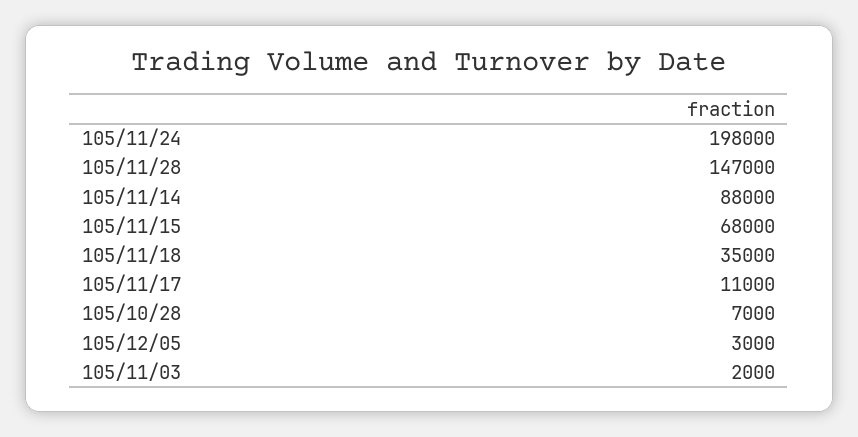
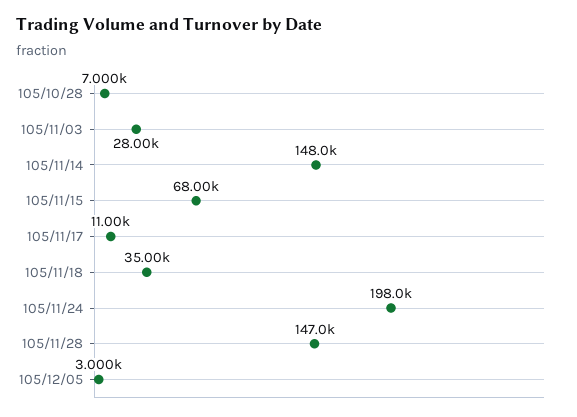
  {
    "105/11/24": 198000,
    "105/11/28": 147000,
-   "105/11/14": 88000,
+   "105/11/14": 148000,
    "105/11/15": 68000,
    "105/11/18": 35000,
    "105/11/17": 11000,
    "105/10/28": 7000,
    "105/12/05": 3000,
-   "105/11/03": 2000
+   "105/11/03": 28000
  }

